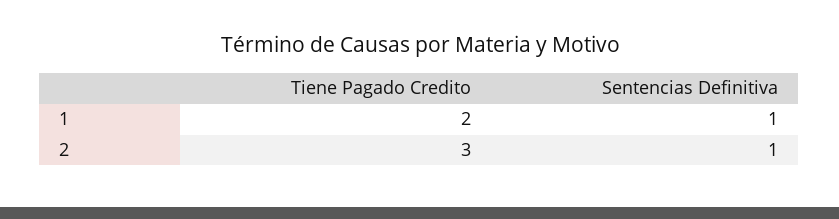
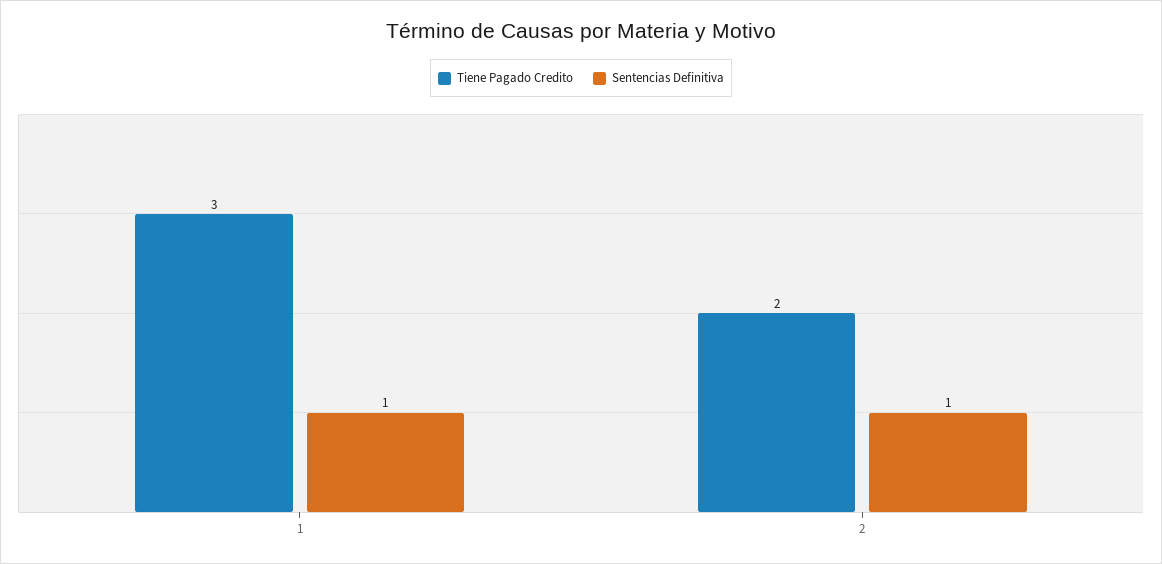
  {
    "Tiene Pagado Credito": {
-     "1": 2,
+     "1": 3,
-     "2": 3
+     "2": 2
    },
    "Sentencias Definitiva": {
      "1": 1,
      "2": 1
    }
  }

